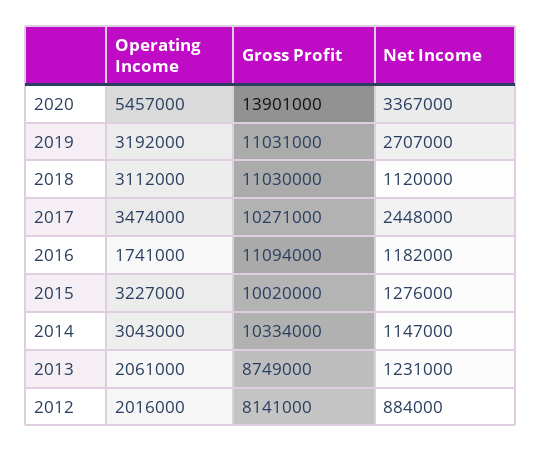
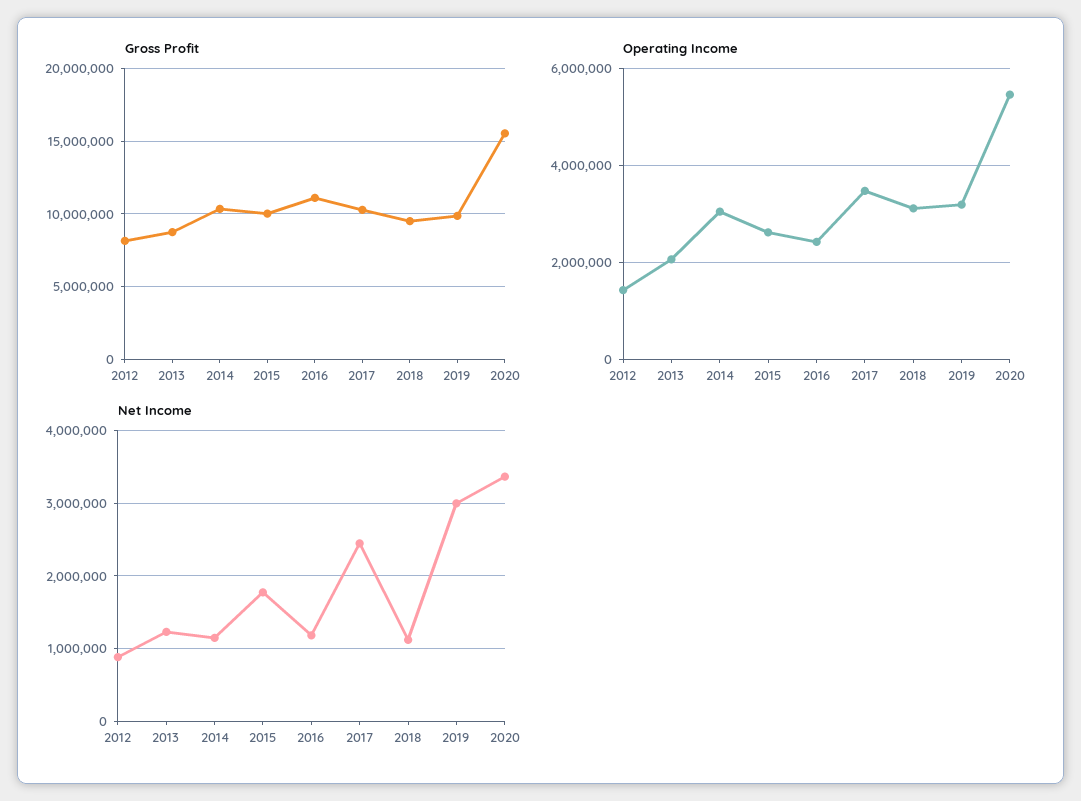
  {
    "Operating Income": {
      "2020": 5457000,
      "2019": 3192000,
      "2018": 3112000,
      "2017": 3474000,
-     "2016": 1741000,
+     "2016": 2400000,
-     "2015": 3227000,
+     "2015": 2600000,
      "2014": 3043000,
      "2013": 2061000,
-     "2012": 2016000
+     "2012": 1400000
    },
    "Gross Profit": {
-     "2020": 13901000,
+     "2020": 15500000,
-     "2019": 11031000,
+     "2019": 10000000,
-     "2018": 11030000,
+     "2018": 9500000,
      "2017": 10271000,
      "2016": 11094000,
      "2015": 10020000,
      "2014": 10334000,
      "2013": 8749000,
      "2012": 8141000
    },
    "Net Income": {
      "2020": 3367000,
-     "2019": 2707000,
+     "2019": 3000000,
      "2018": 1120000,
      "2017": 2448000,
      "2016": 1182000,
-     "2015": 1276000,
+     "2015": 1800000,
      "2014": 1147000,
      "2013": 1231000,
      "2012": 884000
    }
  }

